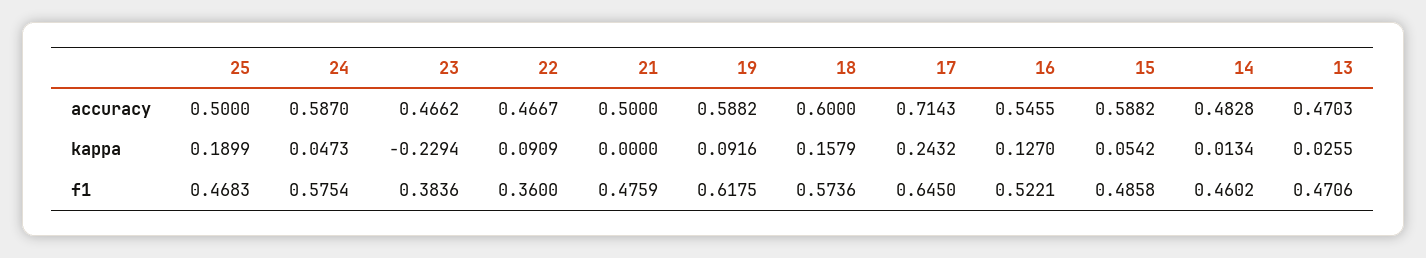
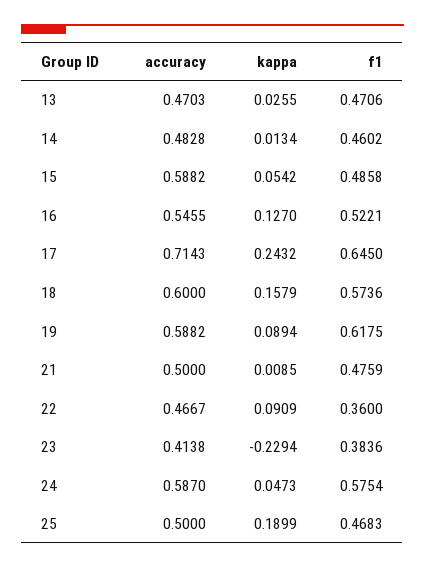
  {
    "25": {
      "accuracy": 0.5,
      "kappa": 0.1899,
      "f1": 0.4683
    },
    "24": {
      "accuracy": 0.587,
      "kappa": 0.0473,
      "f1": 0.5754
    },
    "23": {
-     "accuracy": 0.4662,
+     "accuracy": 0.4138,
      "kappa": -0.2294,
      "f1": 0.3836
    },
    "22": {
      "accuracy": 0.4667,
      "kappa": 0.0909,
      "f1": 0.36
    },
    "21": {
      "accuracy": 0.5,
-     "kappa": 0,
+     "kappa": 0.0085,
      "f1": 0.4759
    },
    "19": {
      "accuracy": 0.5882,
-     "kappa": 0.0916,
+     "kappa": 0.0894,
      "f1": 0.6175
    },
    "18": {
      "accuracy": 0.6,
      "kappa": 0.1579,
      "f1": 0.5736
    },
    "17": {
      "accuracy": 0.7143,
      "kappa": 0.2432,
      "f1": 0.645
    },
    "16": {
      "accuracy": 0.5455,
      "kappa": 0.127,
      "f1": 0.5221
    },
    "15": {
      "accuracy": 0.5882,
      "kappa": 0.0542,
      "f1": 0.4858
    },
    "14": {
      "accuracy": 0.4828,
      "kappa": 0.0134,
      "f1": 0.4602
    },
    "13": {
      "accuracy": 0.4703,
      "kappa": 0.0255,
      "f1": 0.4706
    }
  }

